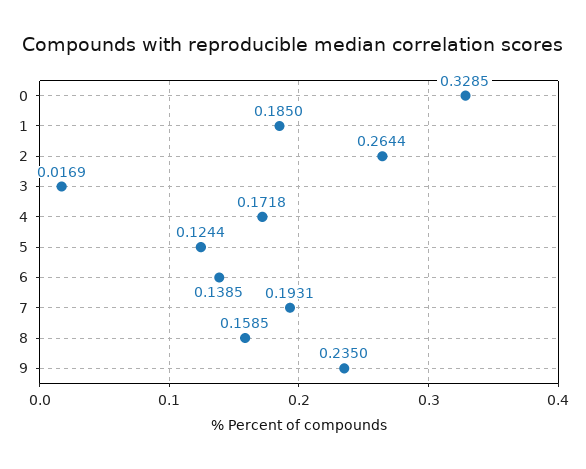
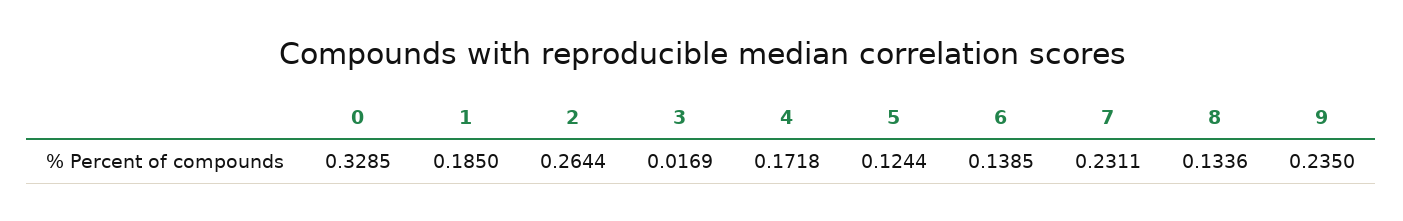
  {
    "0": 0.3285,
    "1": 0.185,
    "2": 0.2644,
    "3": 0.0169,
    "4": 0.1718,
    "5": 0.1244,
    "6": 0.1385,
-   "7": 0.1931,
+   "7": 0.2311,
-   "8": 0.1585,
+   "8": 0.1336,
    "9": 0.235
  }

